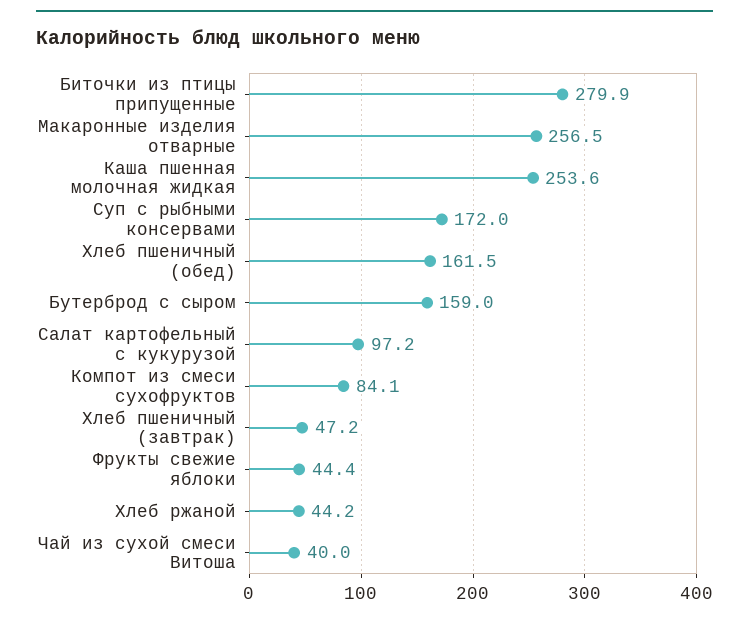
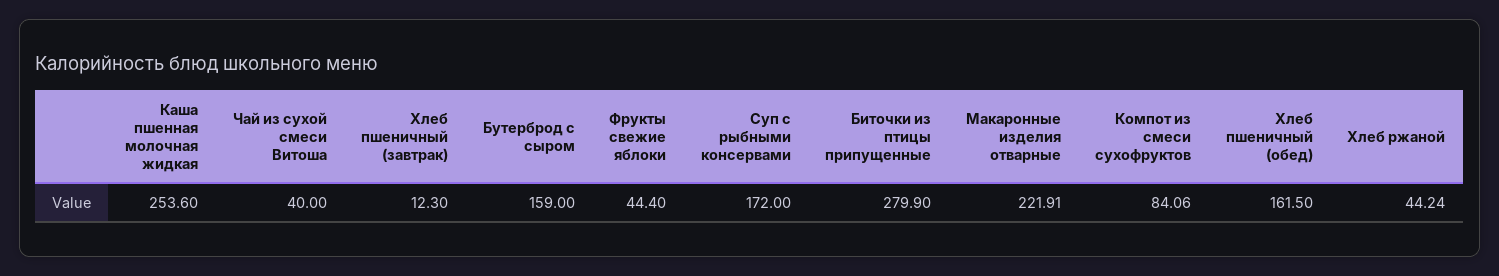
  {
    "Биточки из птицы припущенные": 279.9,
-   "Макаронные изделия отварные": 256.5,
+   "Макаронные изделия отварные": 221.91,
    "Каша пшенная молочная жидкая": 253.6,
    "Суп с рыбными консервами": 172,
    "Хлеб пшеничный (обед)": 161.5,
    "Бутерброд с сыром": 159,
-   "Салат картофельный с кукурузой": 97.2,
    "Компот из смеси сухофруктов": 84.06,
-   "Хлеб пшеничный (завтрак)": 47.2,
+   "Хлеб пшеничный (завтрак)": 12.3,
    "Фрукты свежие яблоки": 44.4,
    "Хлеб ржаной": 44.24,
    "Чай из сухой смеси Витоша": 40
  }

